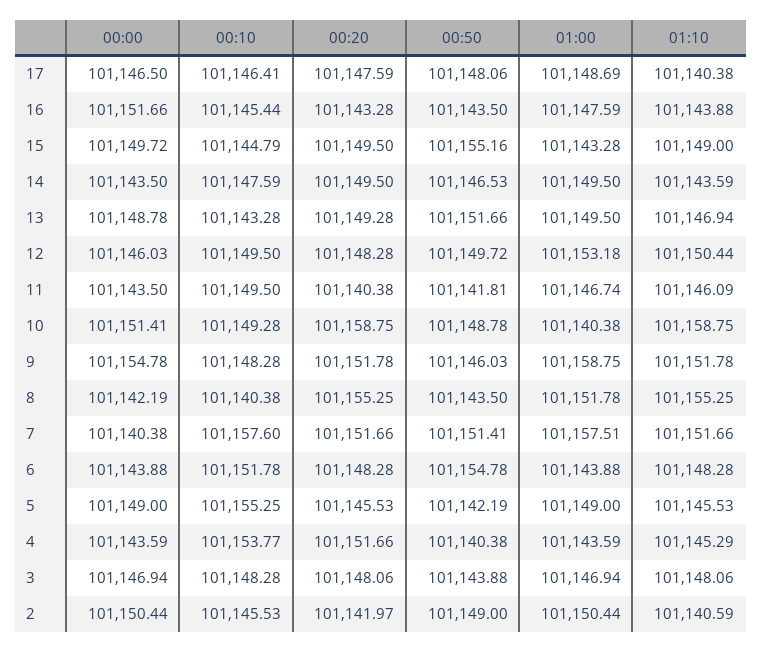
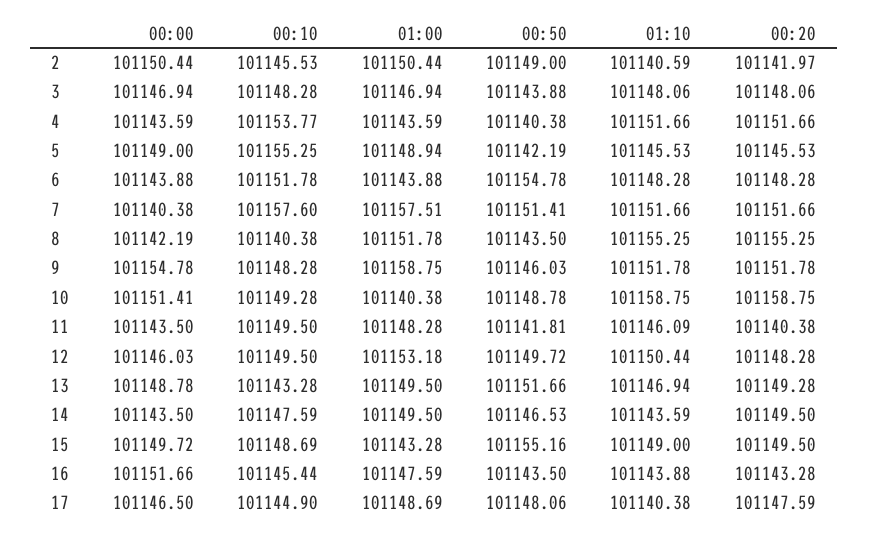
  {
    "00:00": {
      "17": 101146.5,
      "16": 101151.66,
      "15": 101149.72,
      "14": 101143.5,
      "13": 101148.78,
      "12": 101146.03,
      "11": 101143.5,
      "10": 101151.41,
      "9": 101154.78,
      "8": 101142.19,
      "7": 101140.38,
      "6": 101143.88,
      "5": 101149,
      "4": 101143.59,
      "3": 101146.94,
      "2": 101150.44
    },
    "00:10": {
-     "17": 101146.41,
+     "17": 101144.9,
      "16": 101145.44,
-     "15": 101144.79,
+     "15": 101148.69,
      "14": 101147.59,
      "13": 101143.28,
      "12": 101149.5,
      "11": 101149.5,
      "10": 101149.28,
      "9": 101148.28,
      "8": 101140.38,
      "7": 101157.6,
      "6": 101151.78,
      "5": 101155.25,
      "4": 101153.77,
      "3": 101148.28,
      "2": 101145.53
    },
    "00:20": {
      "17": 101147.59,
      "16": 101143.28,
      "15": 101149.5,
      "14": 101149.5,
      "13": 101149.28,
      "12": 101148.28,
      "11": 101140.38,
      "10": 101158.75,
      "9": 101151.78,
      "8": 101155.25,
      "7": 101151.66,
      "6": 101148.28,
      "5": 101145.53,
      "4": 101151.66,
      "3": 101148.06,
      "2": 101141.97
    },
    "00:50": {
      "17": 101148.06,
      "16": 101143.5,
      "15": 101155.16,
      "14": 101146.53,
      "13": 101151.66,
      "12": 101149.72,
      "11": 101141.81,
      "10": 101148.78,
      "9": 101146.03,
      "8": 101143.5,
      "7": 101151.41,
      "6": 101154.78,
      "5": 101142.19,
      "4": 101140.38,
      "3": 101143.88,
      "2": 101149
    },
    "01:00": {
      "17": 101148.69,
      "16": 101147.59,
      "15": 101143.28,
      "14": 101149.5,
      "13": 101149.5,
      "12": 101153.18,
-     "11": 101146.74,
+     "11": 101148.28,
      "10": 101140.38,
      "9": 101158.75,
      "8": 101151.78,
      "7": 101157.51,
      "6": 101143.88,
-     "5": 101149,
+     "5": 101148.94,
      "4": 101143.59,
      "3": 101146.94,
      "2": 101150.44
    },
    "01:10": {
      "17": 101140.38,
      "16": 101143.88,
      "15": 101149,
      "14": 101143.59,
      "13": 101146.94,
      "12": 101150.44,
      "11": 101146.09,
      "10": 101158.75,
      "9": 101151.78,
      "8": 101155.25,
      "7": 101151.66,
      "6": 101148.28,
      "5": 101145.53,
-     "4": 101145.29,
+     "4": 101151.66,
      "3": 101148.06,
      "2": 101140.59
    }
  }

